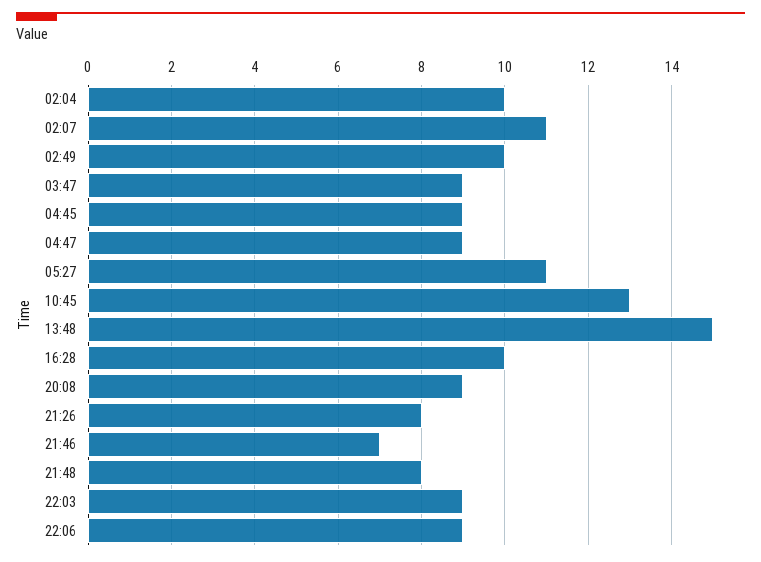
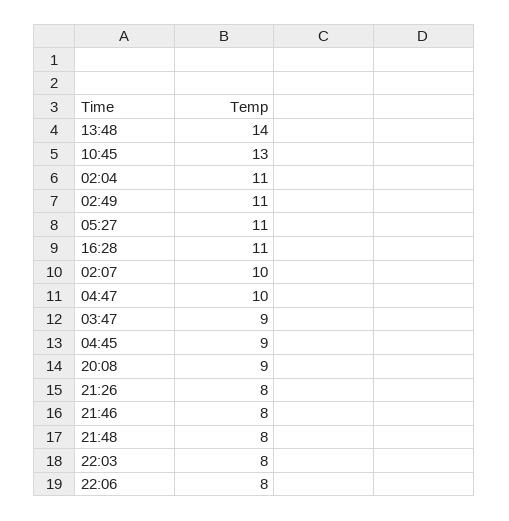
  {
-   "02:04": 10,
+   "02:04": 11,
-   "02:07": 11,
+   "02:07": 10,
-   "02:49": 10,
+   "02:49": 11,
    "03:47": 9,
    "04:45": 9,
-   "04:47": 9,
+   "04:47": 10,
    "05:27": 11,
    "10:45": 13,
-   "13:48": 15,
+   "13:48": 14,
-   "16:28": 10,
+   "16:28": 11,
    "20:08": 9,
    "21:26": 8,
-   "21:46": 7,
+   "21:46": 8,
    "21:48": 8,
-   "22:03": 9,
+   "22:03": 8,
-   "22:06": 9
+   "22:06": 8
  }

